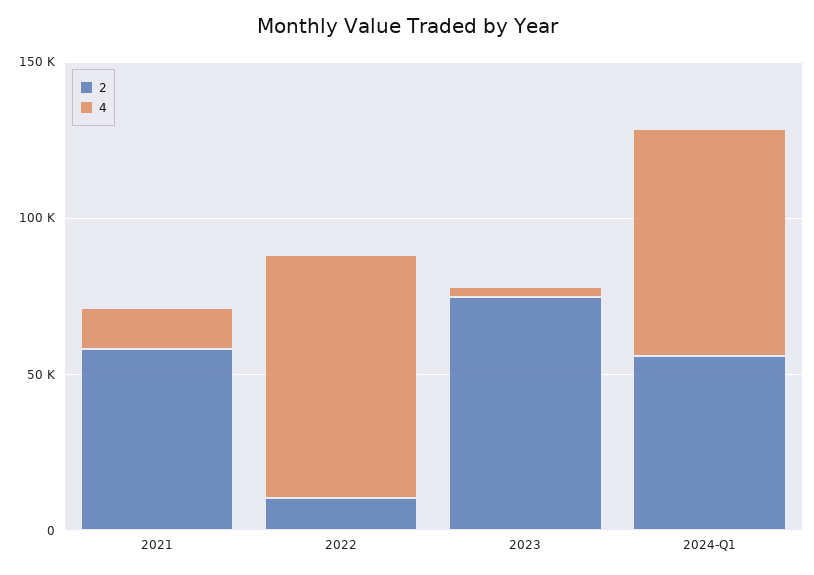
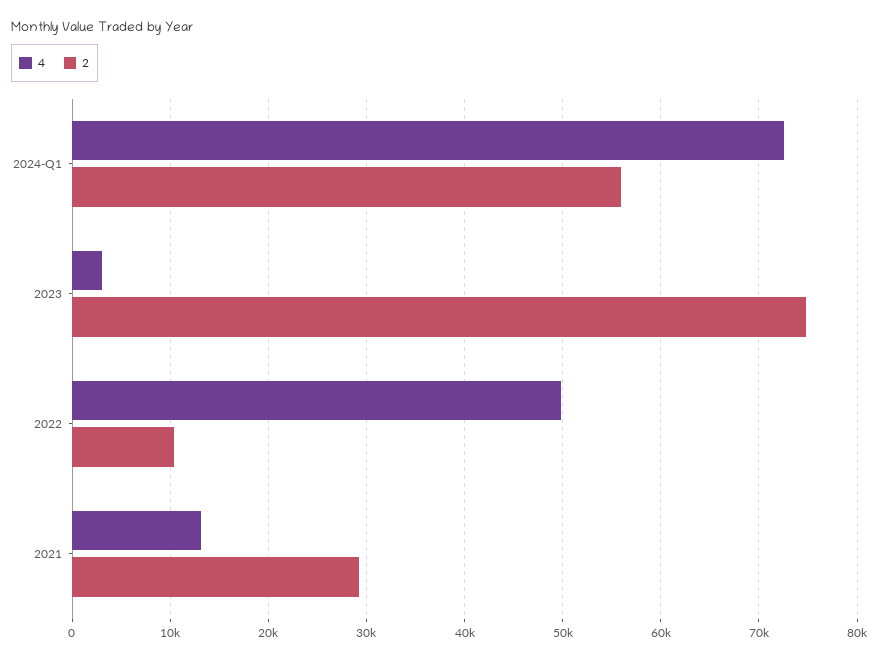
  {
    "2": {
-     "2021": 60000,
+     "2021": 29000,
      "2022": 10000,
      "2023": 75000,
      "2024-Q1": 56000
    },
    "4": {
      "2021": 13000,
-     "2022": 80000,
+     "2022": 50000,
      "2023": 3000,
      "2024-Q1": 73000
    }
  }

